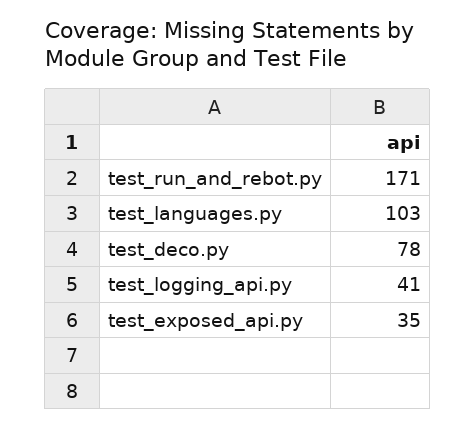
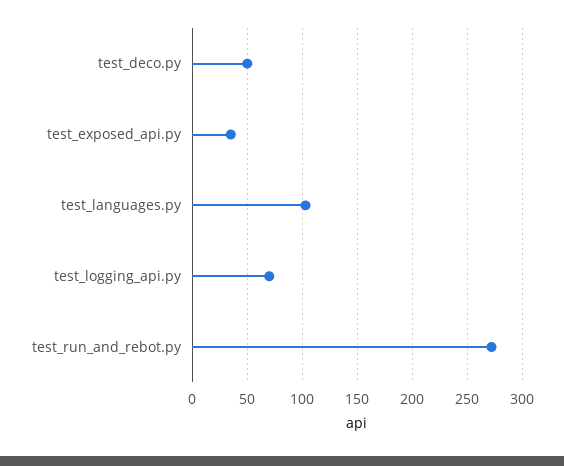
  {
-   "test_run_and_rebot.py": 171,
+   "test_run_and_rebot.py": 270,
    "test_languages.py": 103,
-   "test_deco.py": 78,
+   "test_deco.py": 50,
-   "test_logging_api.py": 41,
+   "test_logging_api.py": 70,
    "test_exposed_api.py": 35
  }

